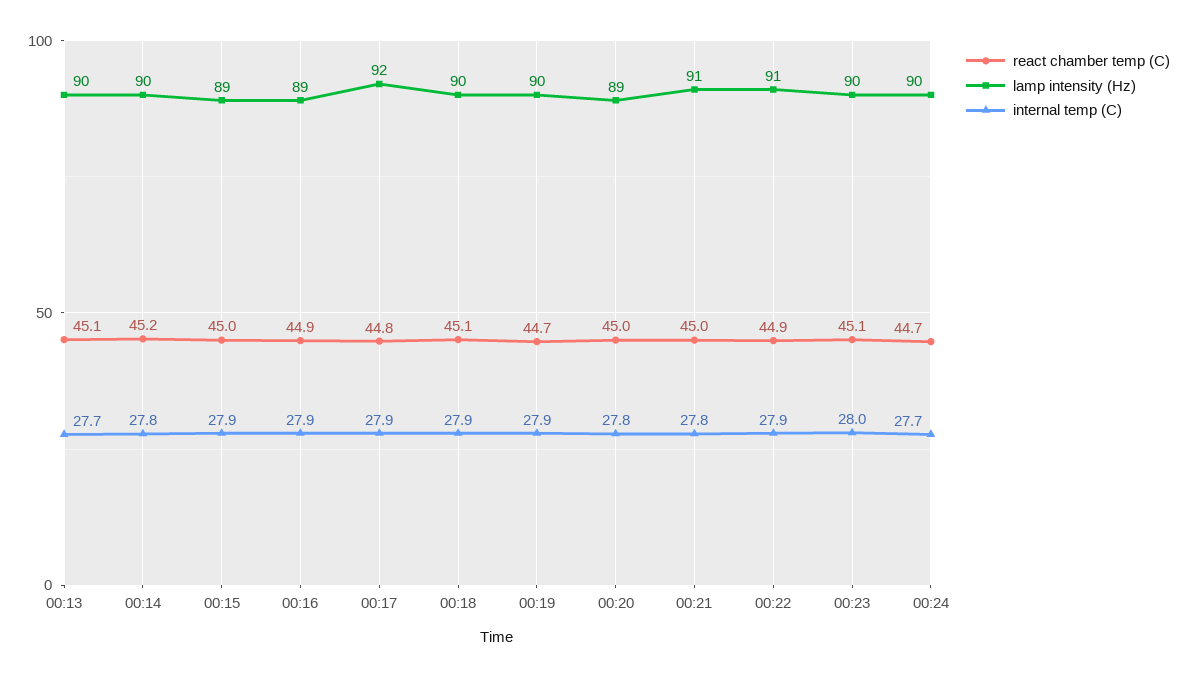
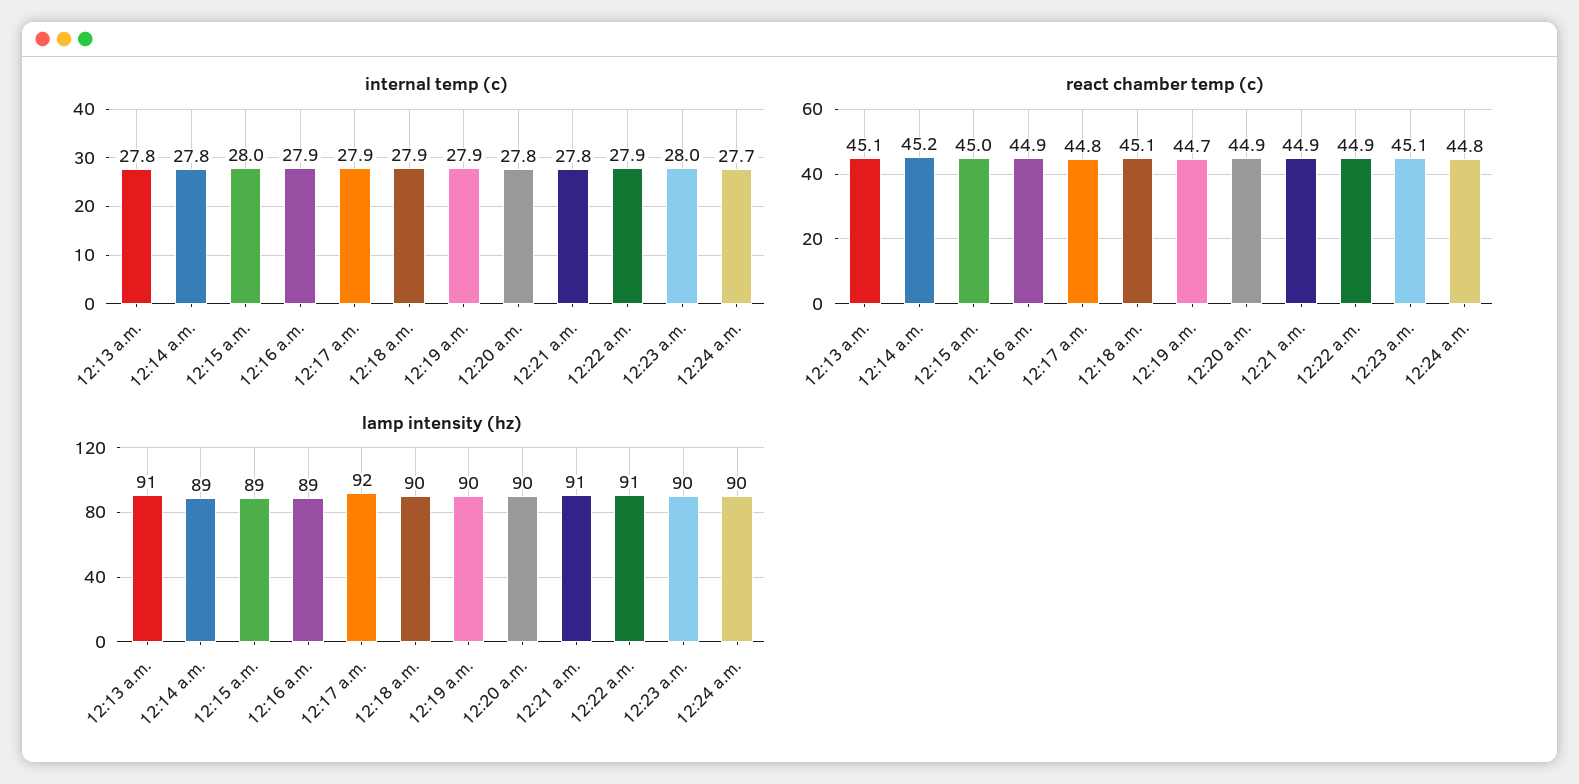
  {
    "react chamber temp (C)": {
      "00:13": 45.1,
      "00:14": 45.2,
      "00:15": 45,
      "00:16": 44.9,
      "00:17": 44.8,
      "00:18": 45.1,
      "00:19": 44.7,
-     "00:20": 45,
+     "00:20": 44.9,
-     "00:21": 45,
+     "00:21": 44.9,
      "00:22": 44.9,
      "00:23": 45.1,
-     "00:24": 44.7
+     "00:24": 44.8
    },
    "lamp intensity (Hz)": {
-     "00:13": 90,
+     "00:13": 91,
-     "00:14": 90,
+     "00:14": 89,
      "00:15": 89,
      "00:16": 89,
      "00:17": 92,
      "00:18": 90,
      "00:19": 90,
-     "00:20": 89,
+     "00:20": 90,
      "00:21": 91,
      "00:22": 91,
      "00:23": 90,
      "00:24": 90
    },
    "internal temp (C)": {
-     "00:13": 27.7,
+     "00:13": 27.8,
      "00:14": 27.8,
-     "00:15": 27.9,
+     "00:15": 28,
      "00:16": 27.9,
      "00:17": 27.9,
      "00:18": 27.9,
      "00:19": 27.9,
      "00:20": 27.8,
      "00:21": 27.8,
      "00:22": 27.9,
      "00:23": 28,
      "00:24": 27.7
    }
  }

